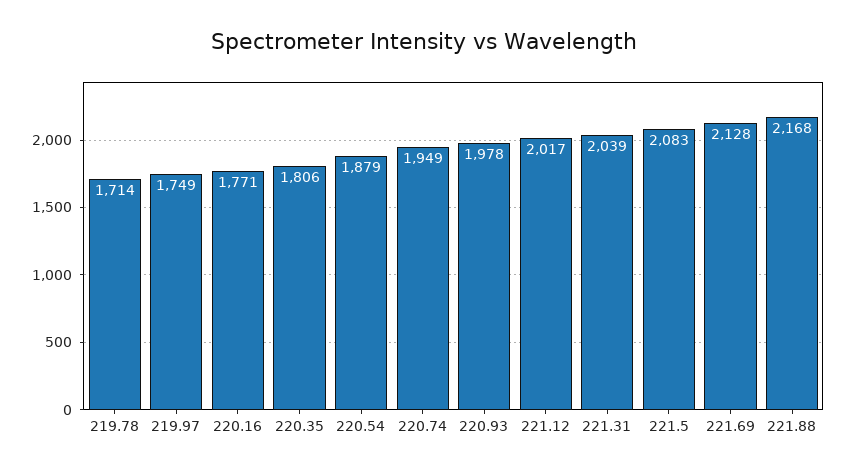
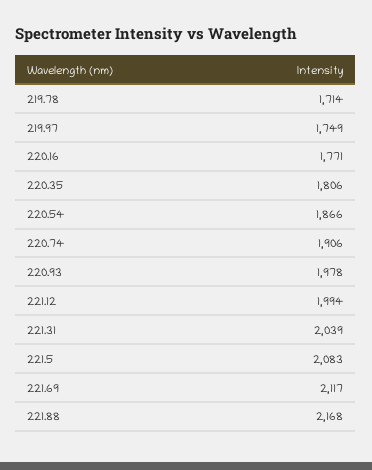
  {
    "219.78": 1714,
    "219.97": 1749,
    "220.16": 1771,
    "220.35": 1806,
-   "220.54": 1879,
+   "220.54": 1866,
-   "220.74": 1949,
+   "220.74": 1906,
    "220.93": 1978,
-   "221.12": 2017,
+   "221.12": 1994,
    "221.31": 2039,
    "221.5": 2083,
-   "221.69": 2128,
+   "221.69": 2117,
    "221.88": 2168
  }

